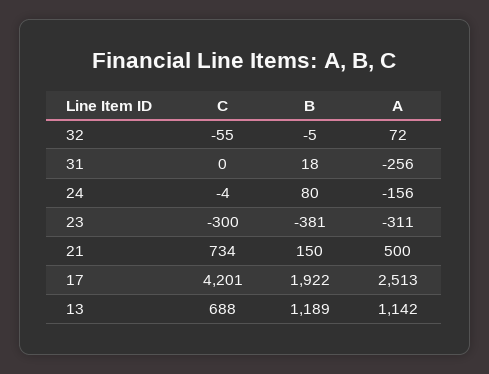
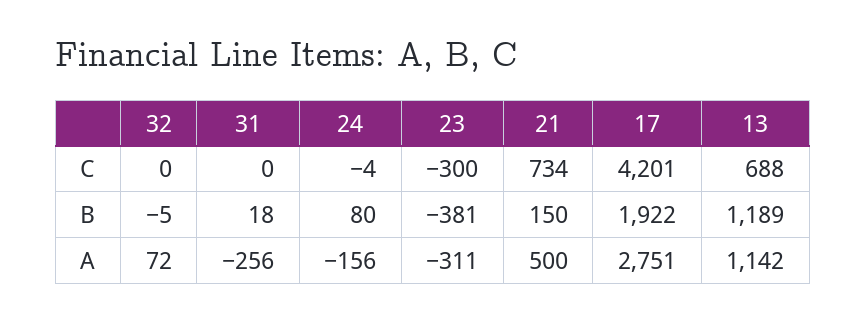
  {
    "C": {
-     "32": -55,
+     "32": 0,
      "31": 0,
      "24": -4,
      "23": -300,
      "21": 734,
      "17": 4201,
      "13": 688
    },
    "B": {
      "32": -5,
      "31": 18,
      "24": 80,
      "23": -381,
      "21": 150,
      "17": 1922,
      "13": 1189
    },
    "A": {
      "32": 72,
      "31": -256,
      "24": -156,
      "23": -311,
      "21": 500,
-     "17": 2513,
+     "17": 2751,
      "13": 1142
    }
  }

